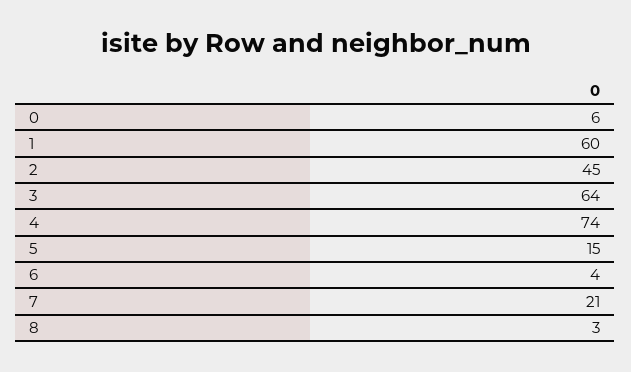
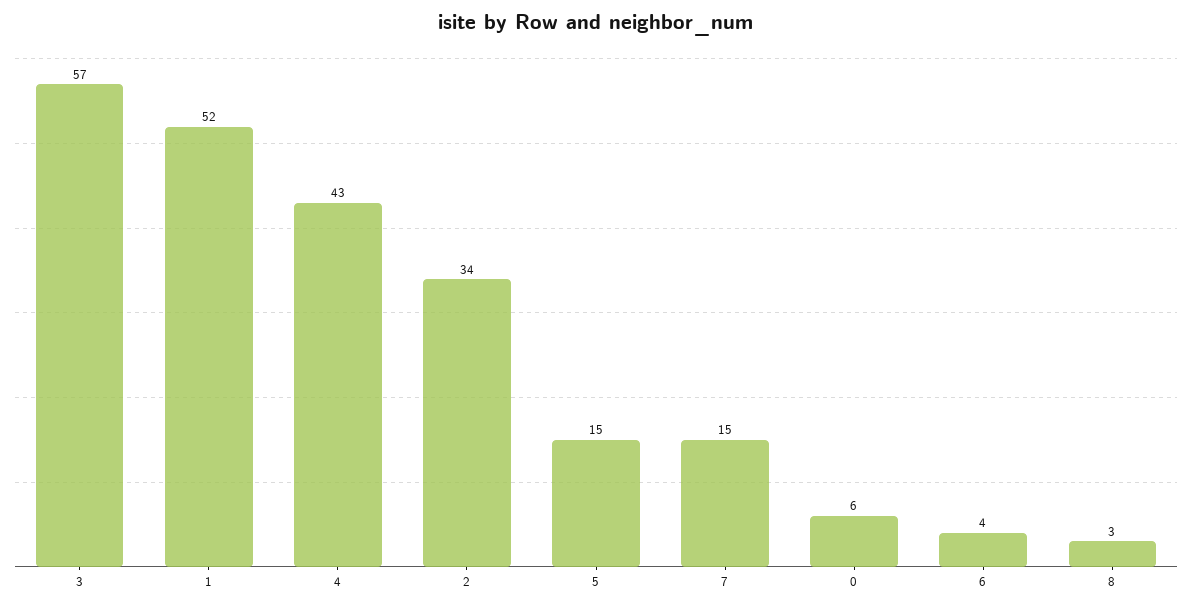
  {
    "0": 6,
-   "1": 60,
+   "1": 52,
-   "2": 45,
+   "2": 34,
-   "3": 64,
+   "3": 57,
-   "4": 74,
+   "4": 43,
    "5": 15,
    "6": 4,
-   "7": 21,
+   "7": 15,
    "8": 3
  }

